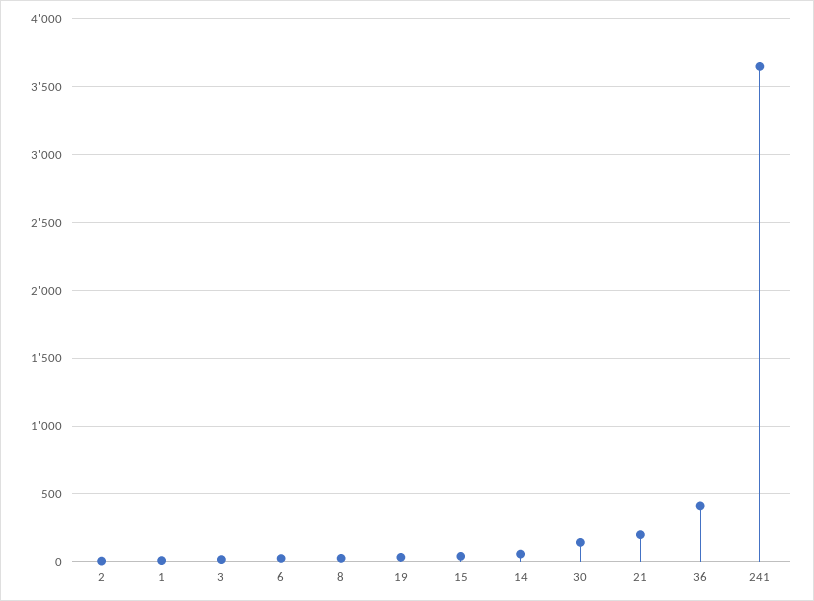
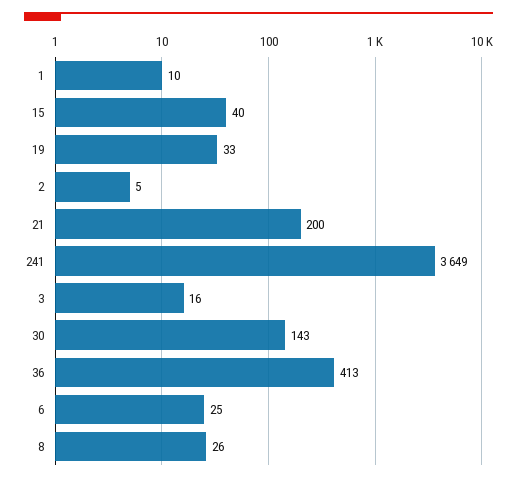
  {
    "2": 5,
    "1": 10,
    "3": 16,
    "6": 25,
    "8": 26,
    "19": 33,
    "15": 40,
-   "14": 50,
    "30": 143,
    "21": 200,
    "36": 413,
    "241": 3649
  }

